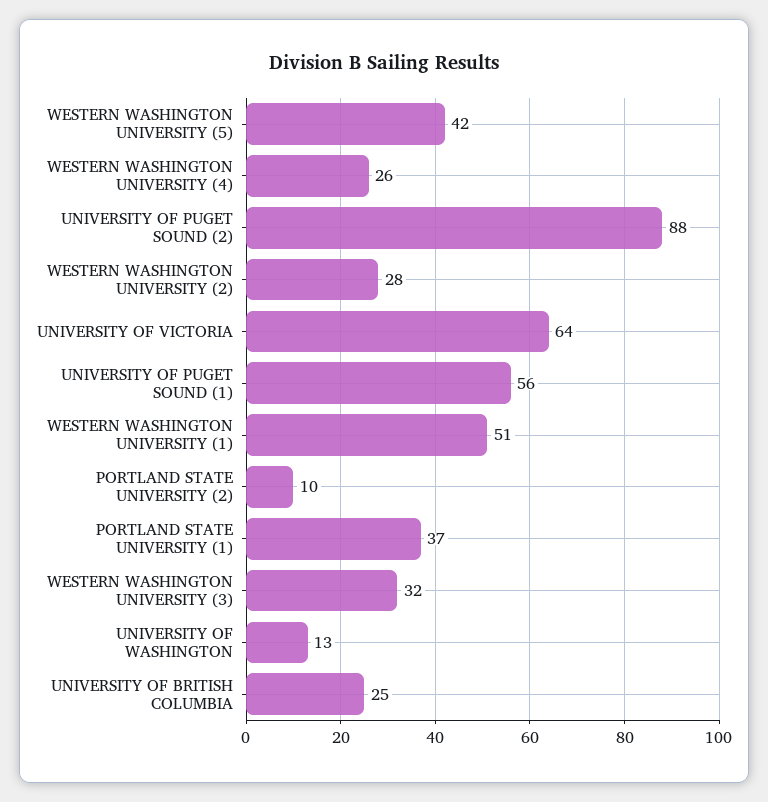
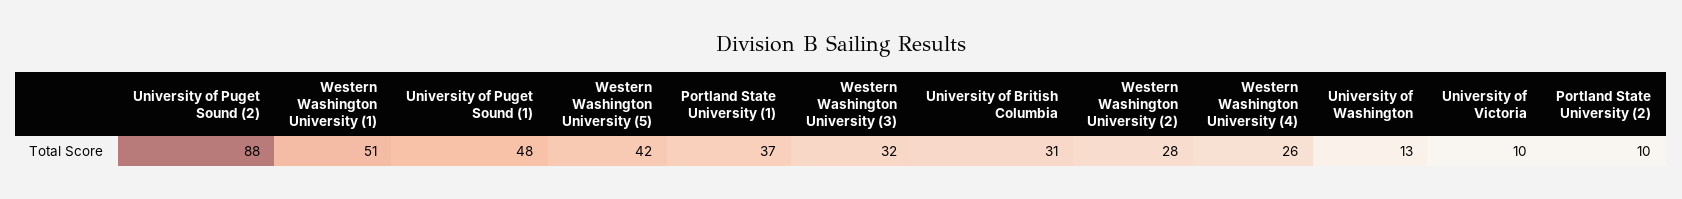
  {
    "WESTERN WASHINGTON UNIVERSITY (5)": 42,
    "WESTERN WASHINGTON UNIVERSITY (4)": 26,
    "UNIVERSITY OF PUGET SOUND (2)": 88,
    "WESTERN WASHINGTON UNIVERSITY (2)": 28,
-   "UNIVERSITY OF VICTORIA": 64,
+   "UNIVERSITY OF VICTORIA": 10,
-   "UNIVERSITY OF PUGET SOUND (1)": 56,
+   "UNIVERSITY OF PUGET SOUND (1)": 48,
    "WESTERN WASHINGTON UNIVERSITY (1)": 51,
    "PORTLAND STATE UNIVERSITY (2)": 10,
    "PORTLAND STATE UNIVERSITY (1)": 37,
    "WESTERN WASHINGTON UNIVERSITY (3)": 32,
    "UNIVERSITY OF WASHINGTON": 13,
-   "UNIVERSITY OF BRITISH COLUMBIA": 25
+   "UNIVERSITY OF BRITISH COLUMBIA": 31
  }

